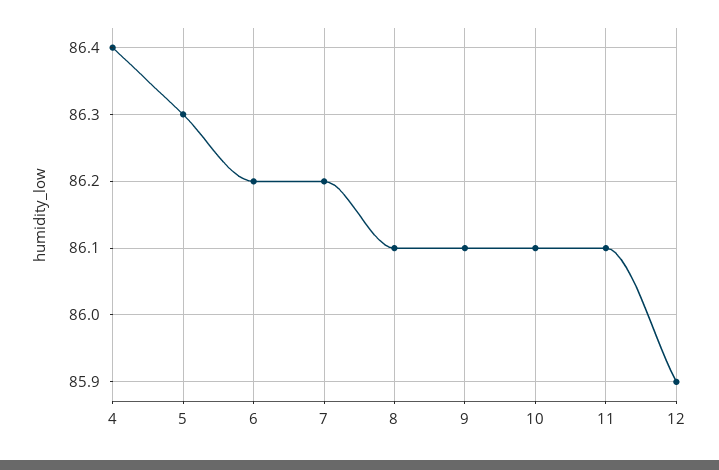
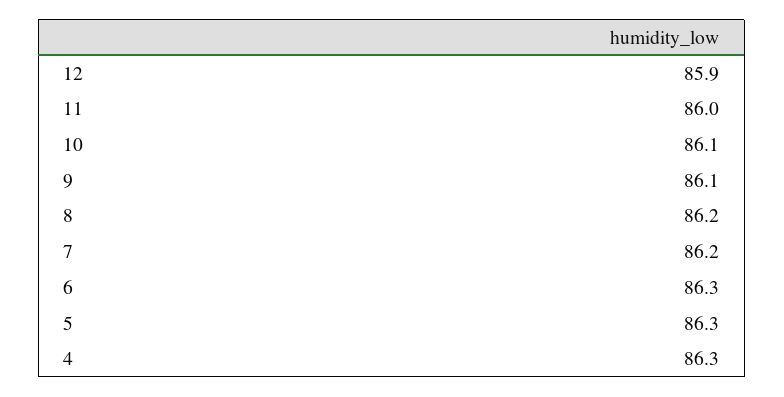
  {
-   "4": 86.4,
+   "4": 86.3,
    "5": 86.3,
-   "6": 86.2,
+   "6": 86.3,
    "7": 86.2,
-   "8": 86.1,
+   "8": 86.2,
    "9": 86.1,
    "10": 86.1,
-   "11": 86.1,
+   "11": 86,
    "12": 85.9
  }

